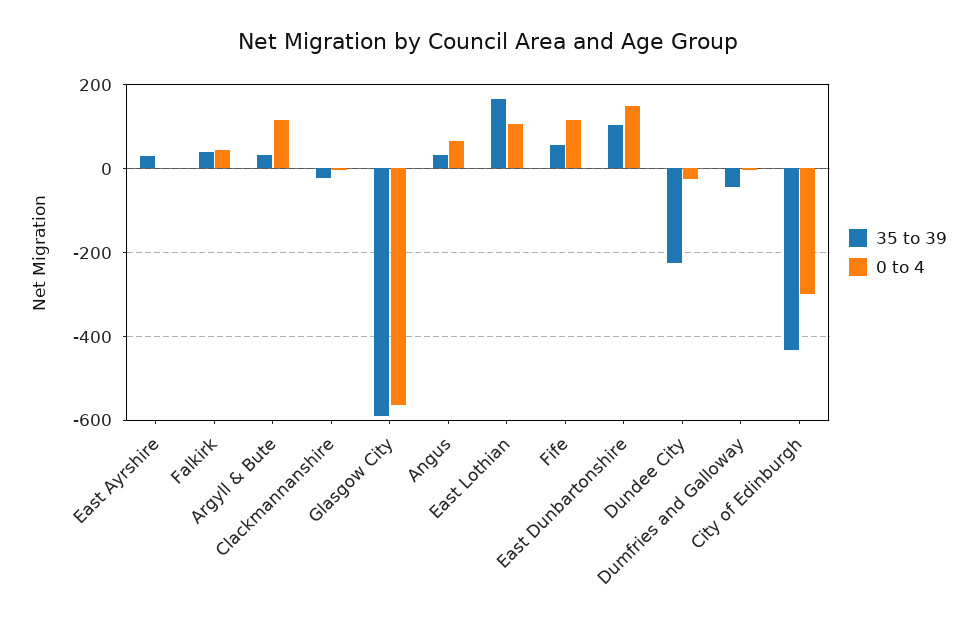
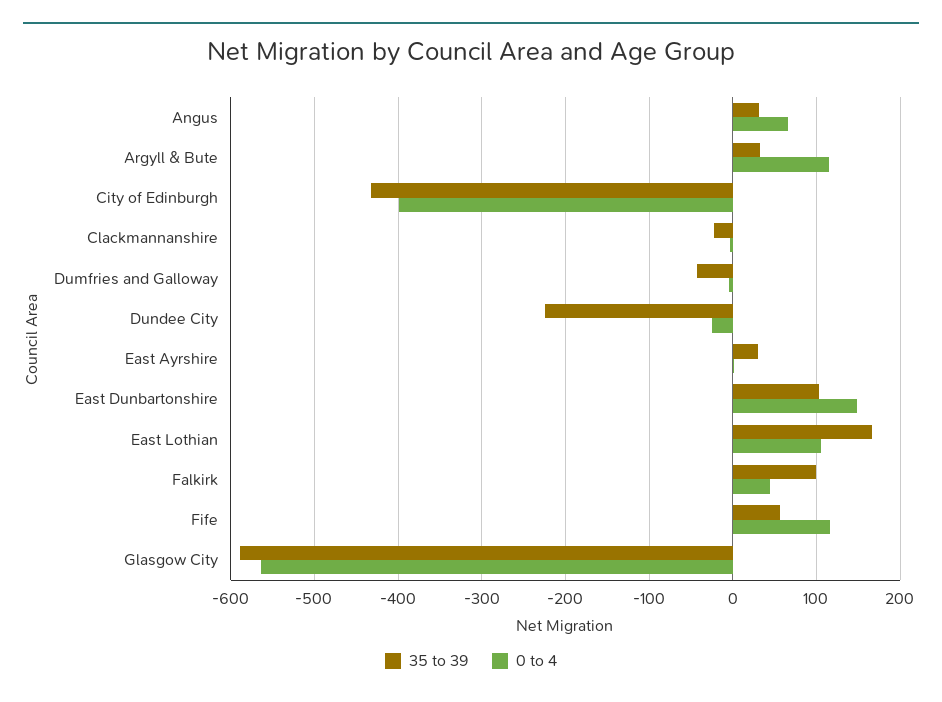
  {
    "35 to 39": {
      "East Ayrshire": 30,
-     "Falkirk": 40,
+     "Falkirk": 100,
      "Argyll & Bute": 30,
      "Clackmannanshire": -20,
      "Glasgow City": -590,
      "Angus": 30,
      "East Lothian": 170,
      "Fife": 60,
      "East Dunbartonshire": 100,
      "Dundee City": -230,
      "Dumfries and Galloway": -40,
      "City of Edinburgh": -430
    },
    "0 to 4": {
      "East Ayrshire": 0,
      "Falkirk": 50,
      "Argyll & Bute": 120,
      "Clackmannanshire": 0,
      "Glasgow City": -560,
      "Angus": 70,
      "East Lothian": 110,
      "Fife": 120,
      "East Dunbartonshire": 150,
      "Dundee City": -30,
      "Dumfries and Galloway": 0,
-     "City of Edinburgh": -300
+     "City of Edinburgh": -400
    }
  }

